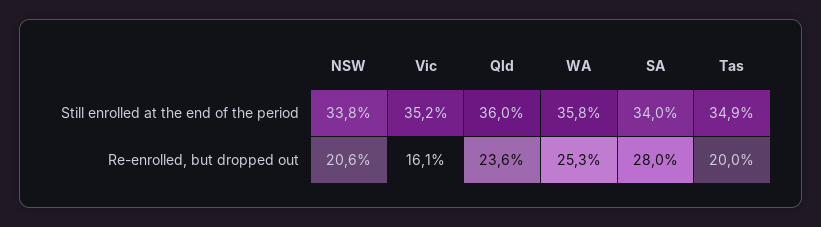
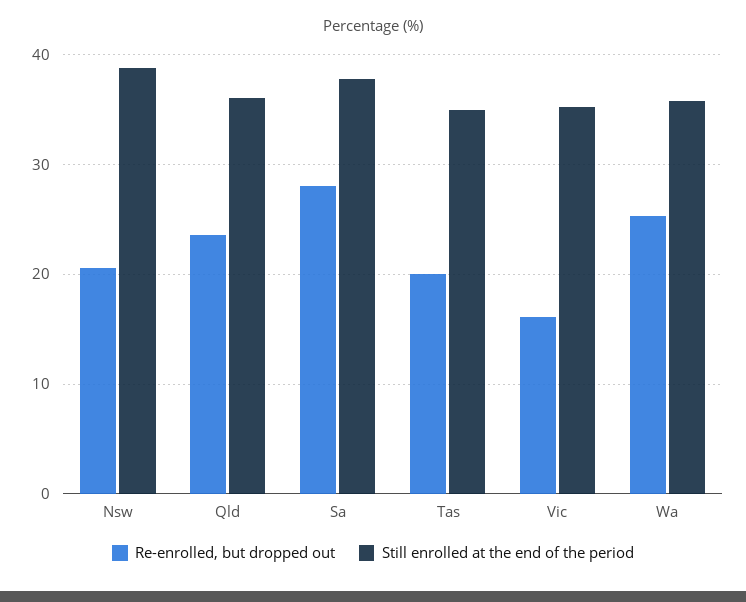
  {
    "Still enrolled at the end of the period": {
-     "NSW": 33.8,
+     "NSW": 39,
      "Vic": 35.2,
      "Qld": 36,
      "WA": 35.8,
-     "SA": 34,
+     "SA": 38,
      "Tas": 34.9
    },
    "Re-enrolled, but dropped out": {
      "NSW": 20.6,
      "Vic": 16.1,
      "Qld": 23.6,
      "WA": 25.3,
      "SA": 28,
      "Tas": 20
    }
  }

